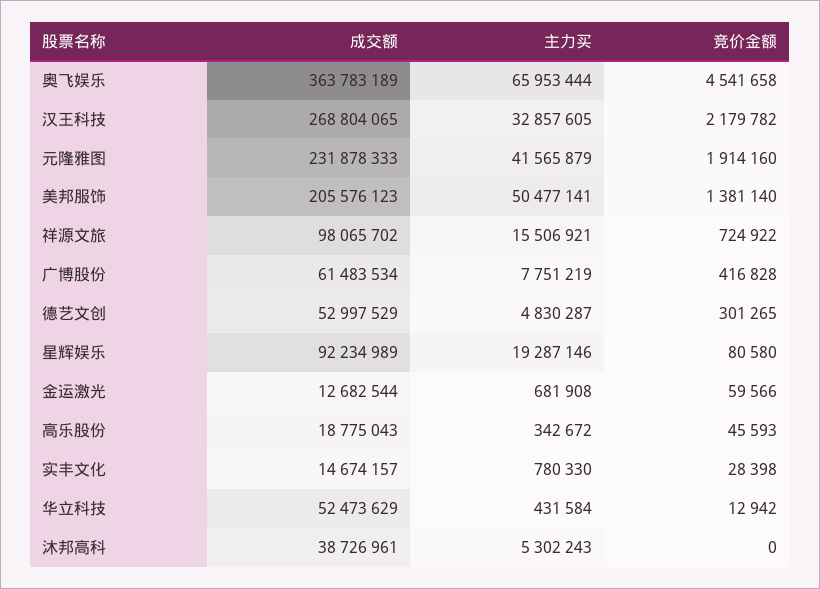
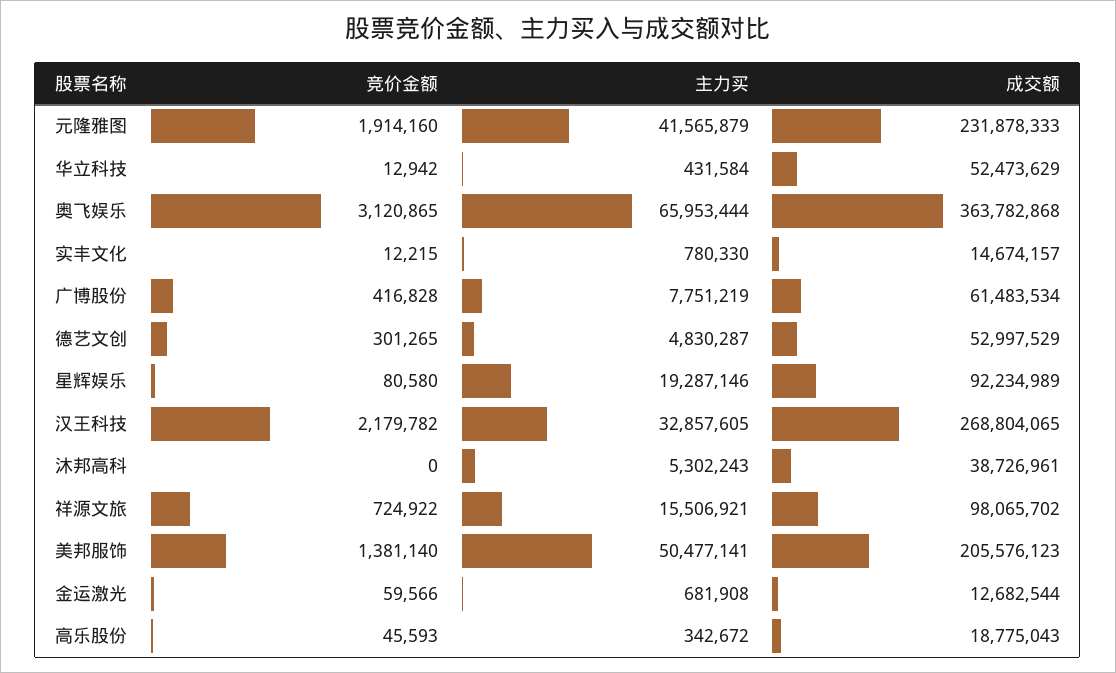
  {
    "成交额": {
-     "奥飞娱乐": 363783189,
+     "奥飞娱乐": 363782868,
      "汉王科技": 268804065,
      "元隆雅图": 231878333,
      "美邦服饰": 205576123,
      "祥源文旅": 98065702,
      "广博股份": 61483534,
      "德艺文创": 52997529,
      "星辉娱乐": 92234989,
      "金运激光": 12682544,
      "高乐股份": 18775043,
      "实丰文化": 14674157,
      "华立科技": 52473629,
      "沐邦高科": 38726961
    },
    "主力买": {
      "奥飞娱乐": 65953444,
      "汉王科技": 32857605,
      "元隆雅图": 41565879,
      "美邦服饰": 50477141,
      "祥源文旅": 15506921,
      "广博股份": 7751219,
      "德艺文创": 4830287,
      "星辉娱乐": 19287146,
      "金运激光": 681908,
      "高乐股份": 342672,
      "实丰文化": 780330,
      "华立科技": 431584,
      "沐邦高科": 5302243
    },
    "竞价金额": {
-     "奥飞娱乐": 4541658,
+     "奥飞娱乐": 3120865,
      "汉王科技": 2179782,
      "元隆雅图": 1914160,
      "美邦服饰": 1381140,
      "祥源文旅": 724922,
      "广博股份": 416828,
      "德艺文创": 301265,
      "星辉娱乐": 80580,
      "金运激光": 59566,
      "高乐股份": 45593,
-     "实丰文化": 28398,
+     "实丰文化": 12215,
      "华立科技": 12942,
      "沐邦高科": 0
    }
  }

